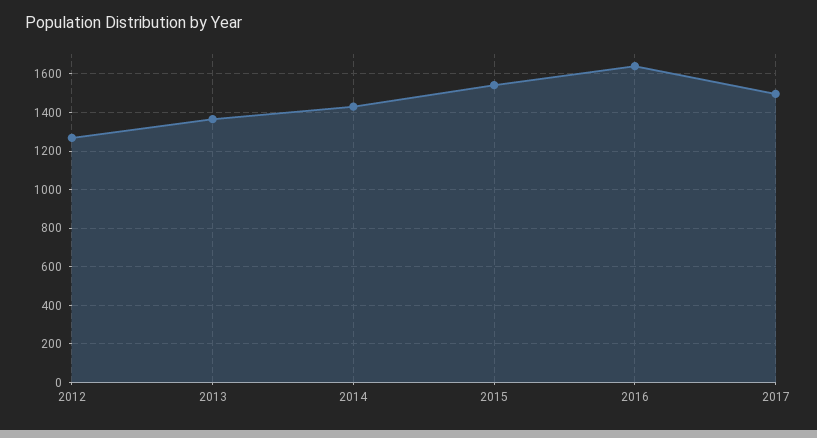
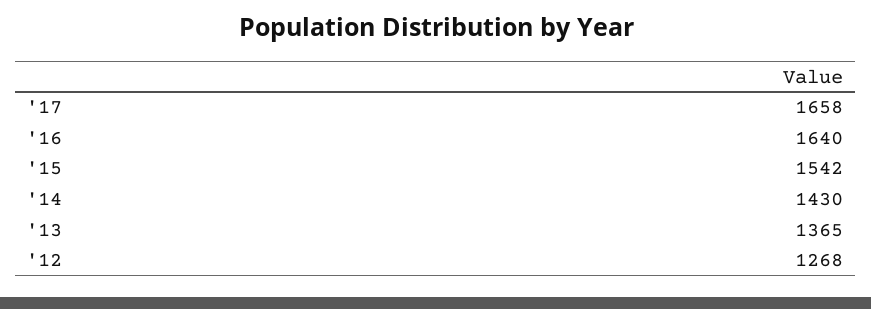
  {
    "2012": 1268,
    "2013": 1365,
    "2014": 1430,
    "2015": 1542,
    "2016": 1640,
-   "2017": 1500
+   "2017": 1658
  }

